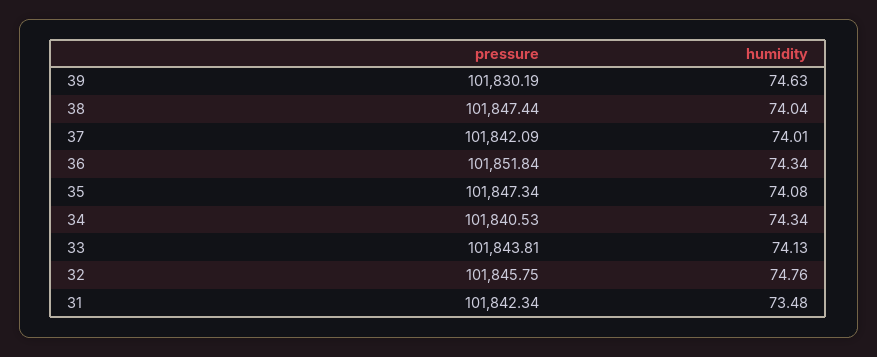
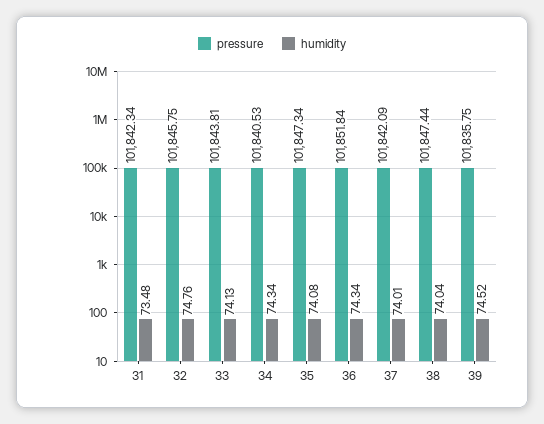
  {
    "pressure": {
-     "39": 101830.19,
+     "39": 101835.75,
      "38": 101847.44,
      "37": 101842.09,
      "36": 101851.84,
      "35": 101847.34,
      "34": 101840.53,
      "33": 101843.81,
      "32": 101845.75,
      "31": 101842.34
    },
    "humidity": {
-     "39": 74.63,
+     "39": 74.52,
      "38": 74.04,
      "37": 74.01,
      "36": 74.34,
      "35": 74.08,
      "34": 74.34,
      "33": 74.13,
      "32": 74.76,
      "31": 73.48
    }
  }

